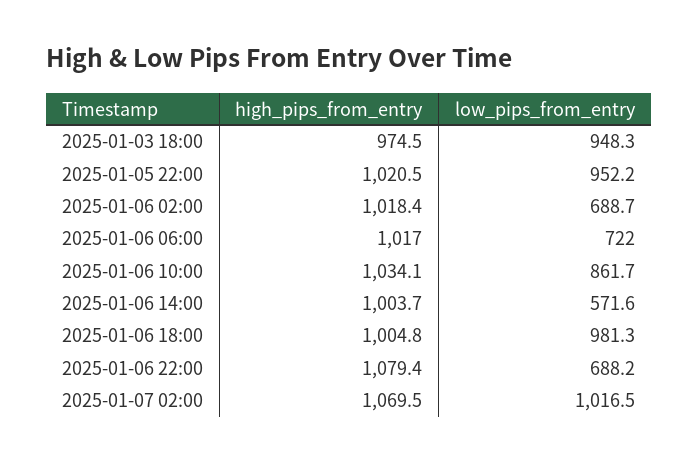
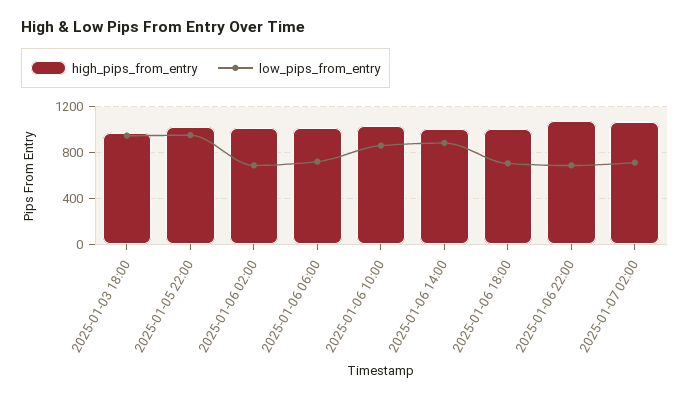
  {
    "high_pips_from_entry": {
      "2025-01-03 18:00": 974.5,
      "2025-01-05 22:00": 1020.5,
      "2025-01-06 02:00": 1018.4,
      "2025-01-06 06:00": 1017,
      "2025-01-06 10:00": 1034.1,
      "2025-01-06 14:00": 1003.7,
      "2025-01-06 18:00": 1004.8,
      "2025-01-06 22:00": 1079.4,
      "2025-01-07 02:00": 1069.5
    },
    "low_pips_from_entry": {
      "2025-01-03 18:00": 948.3,
      "2025-01-05 22:00": 952.2,
      "2025-01-06 02:00": 688.7,
      "2025-01-06 06:00": 722,
      "2025-01-06 10:00": 861.7,
-     "2025-01-06 14:00": 571.6,
+     "2025-01-06 14:00": 900,
-     "2025-01-06 18:00": 981.3,
+     "2025-01-06 18:00": 700,
      "2025-01-06 22:00": 688.2,
-     "2025-01-07 02:00": 1016.5
+     "2025-01-07 02:00": 700
    }
  }

